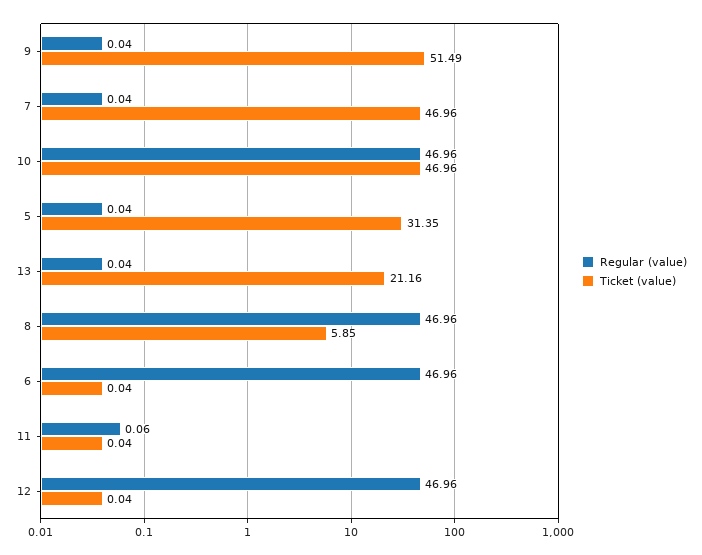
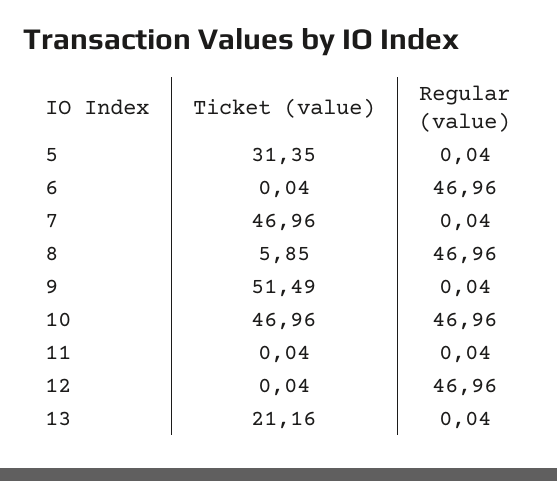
  {
    "Regular (value)": {
      "9": 0.04,
      "7": 0.04,
      "10": 46.96,
      "5": 0.04,
      "13": 0.04,
      "8": 46.96,
      "6": 46.96,
-     "11": 0.06,
+     "11": 0.04,
      "12": 46.96
    },
    "Ticket (value)": {
      "9": 51.49,
      "7": 46.96,
      "10": 46.96,
      "5": 31.35,
      "13": 21.16,
      "8": 5.85,
      "6": 0.04,
      "11": 0.04,
      "12": 0.04
    }
  }

